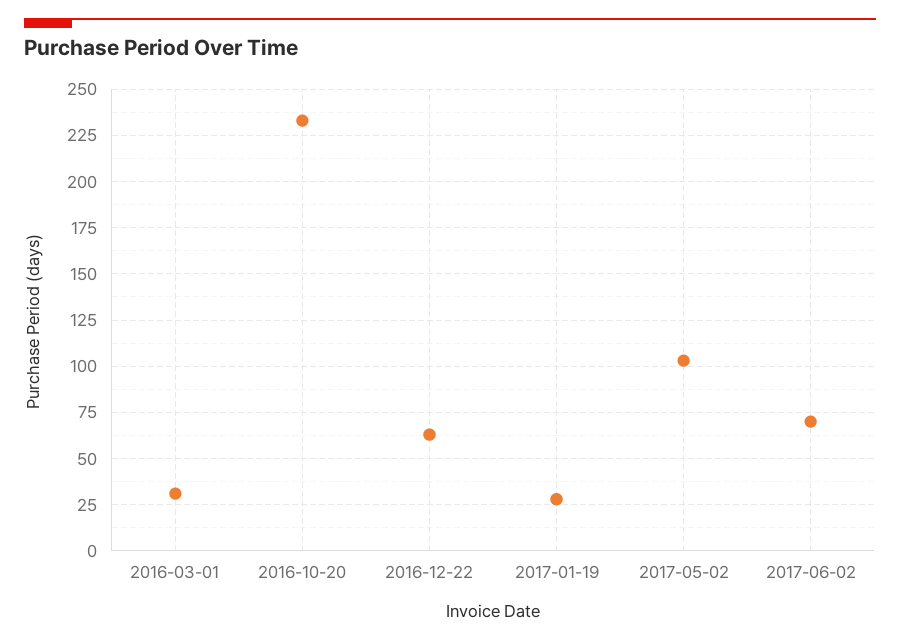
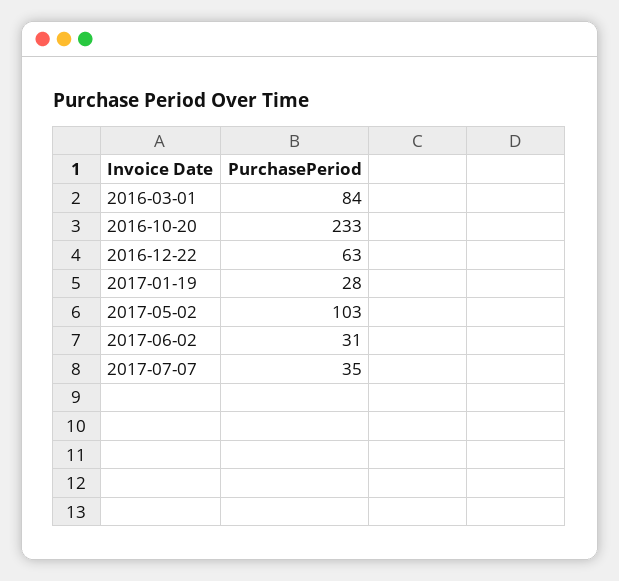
  {
-   "2016-03-01": 30,
+   "2016-03-01": 84,
    "2016-10-20": 233,
    "2016-12-22": 63,
    "2017-01-19": 28,
    "2017-05-02": 103,
-   "2017-06-02": 70
+   "2017-06-02": 31,
+   "2017-07-07": 35
  }

